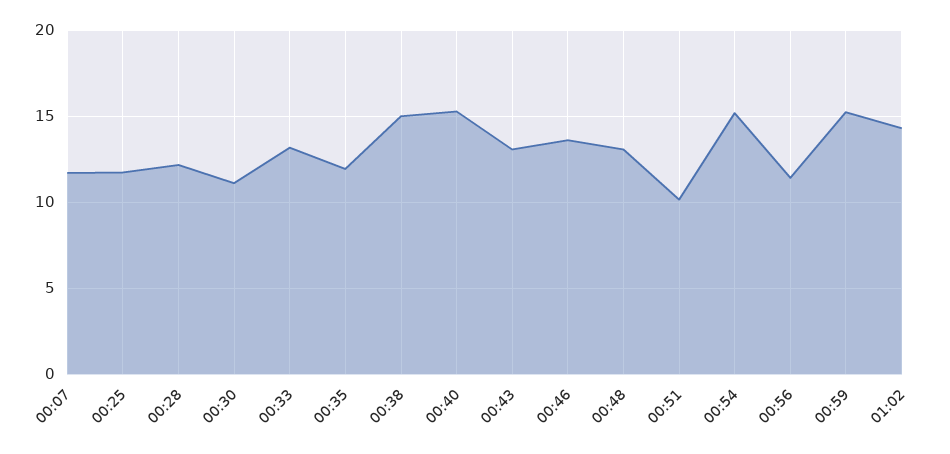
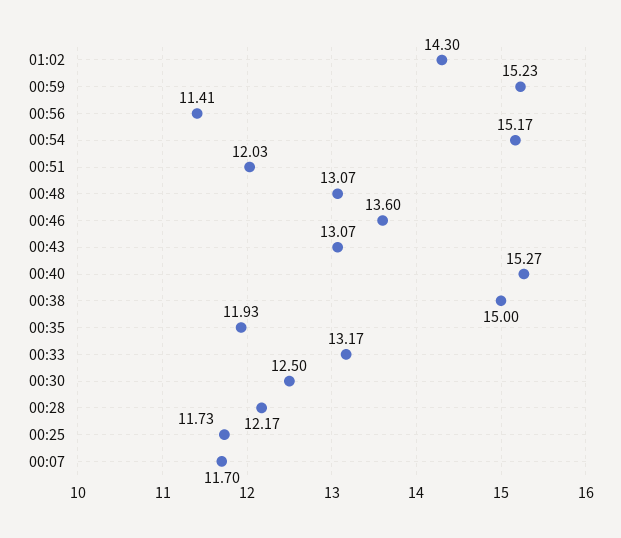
  {
    "00:07": 11.7,
    "00:25": 11.73,
    "00:28": 12.17,
-   "00:30": 11,
+   "00:30": 12.5,
    "00:33": 13.17,
    "00:35": 11.93,
    "00:38": 15,
    "00:40": 15.27,
    "00:43": 13.07,
    "00:46": 13.6,
    "00:48": 13.07,
-   "00:51": 10,
+   "00:51": 12.03,
    "00:54": 15.17,
    "00:56": 11.41,
    "00:59": 15.23,
    "01:02": 14.3
  }

